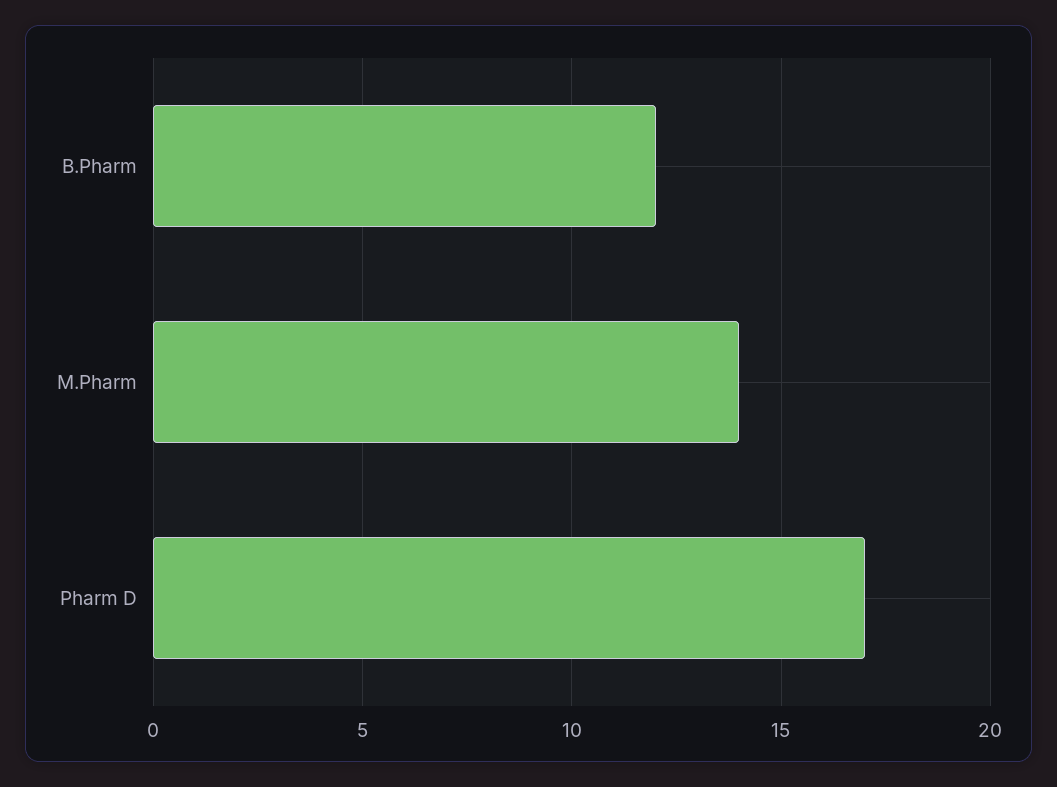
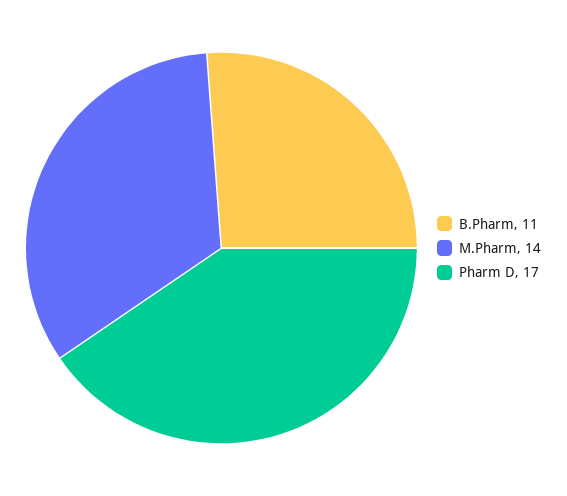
  {
-   "B.Pharm": 12,
+   "B.Pharm": 11,
    "M.Pharm": 14,
    "Pharm D": 17
  }

